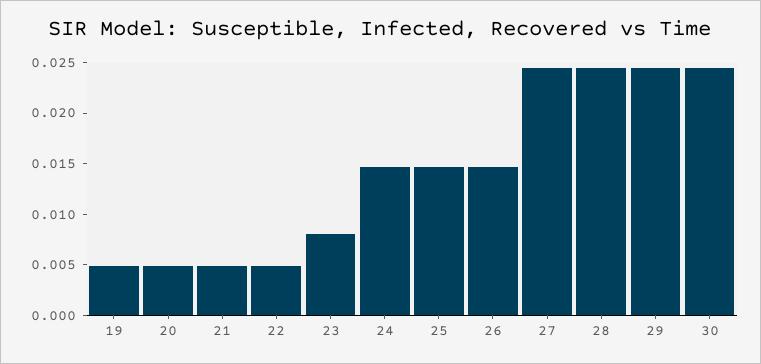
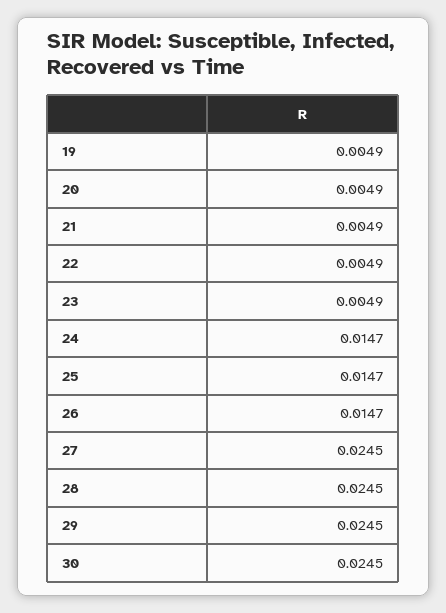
  {
    "19": 0.0049,
    "20": 0.0049,
    "21": 0.0049,
    "22": 0.0049,
-   "23": 0.008,
+   "23": 0.0049,
    "24": 0.0147,
    "25": 0.0147,
    "26": 0.0147,
    "27": 0.0245,
    "28": 0.0245,
    "29": 0.0245,
    "30": 0.0245
  }

